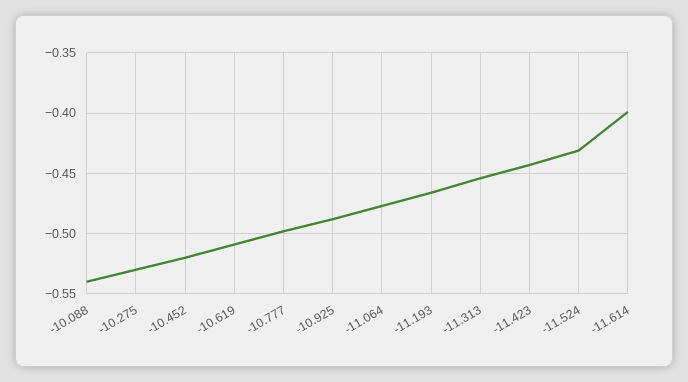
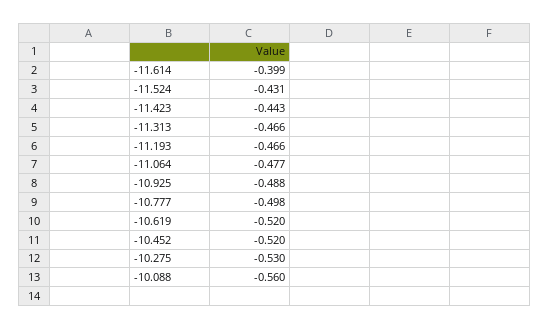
  {
-   "-10.088": -0.54,
+   "-10.088": -0.56,
    "-10.275": -0.53,
    "-10.452": -0.52,
-   "-10.619": -0.51,
+   "-10.619": -0.52,
    "-10.777": -0.498,
    "-10.925": -0.488,
    "-11.064": -0.477,
    "-11.193": -0.466,
-   "-11.313": -0.455,
+   "-11.313": -0.466,
    "-11.423": -0.443,
    "-11.524": -0.431,
    "-11.614": -0.399
  }

